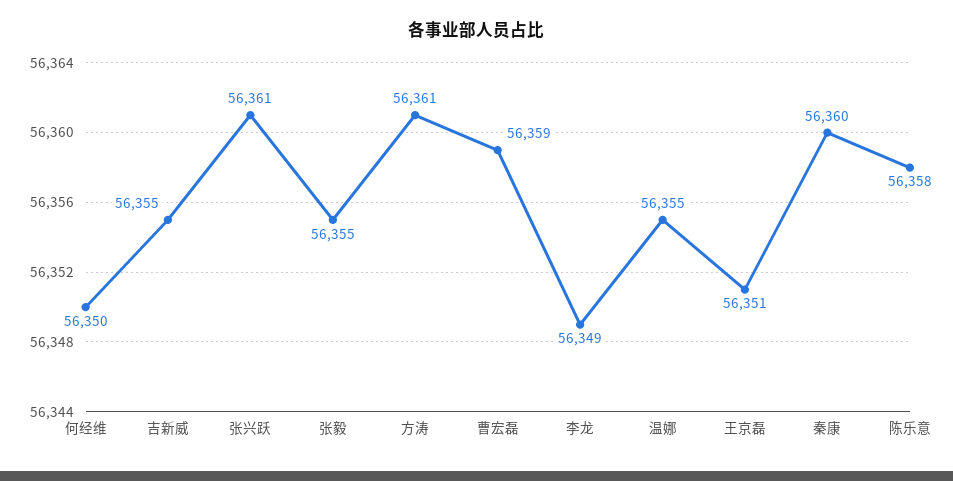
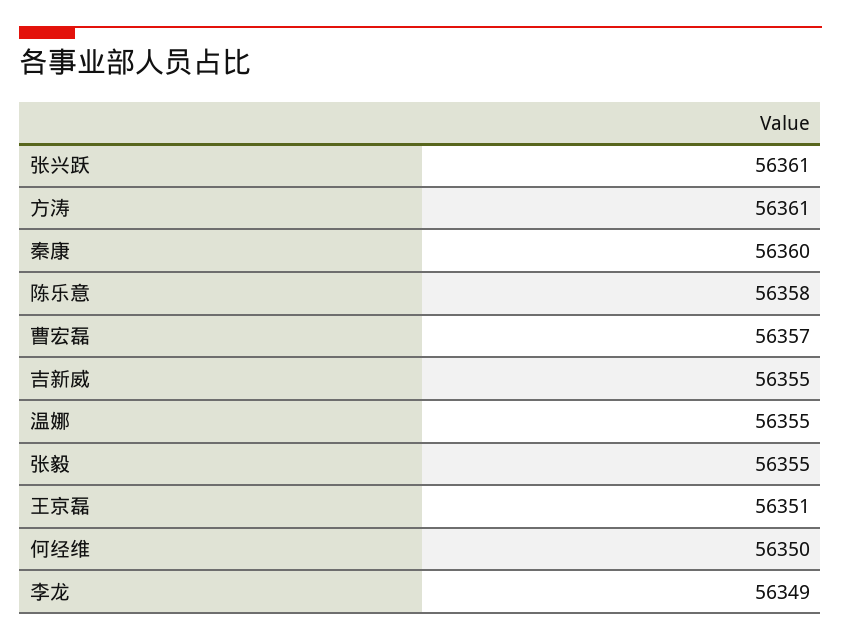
  {
    "何经维": 56350,
    "吉新威": 56355,
    "张兴跃": 56361,
    "张毅": 56355,
    "方涛": 56361,
-   "曹宏磊": 56359,
+   "曹宏磊": 56357,
    "李龙": 56349,
    "温娜": 56355,
    "王京磊": 56351,
    "秦康": 56360,
    "陈乐意": 56358
  }

